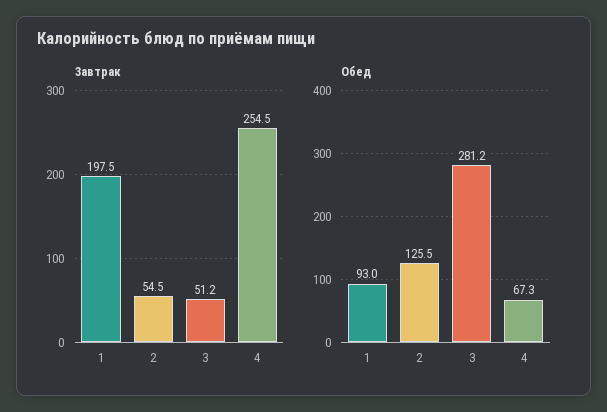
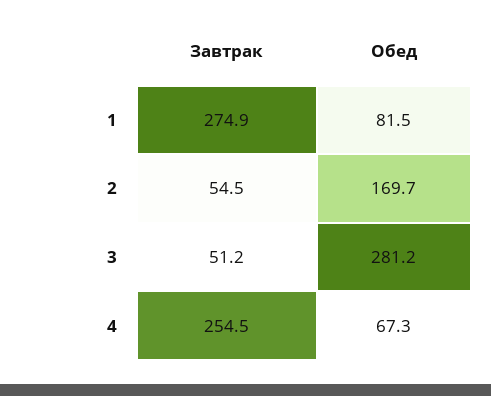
  {
    "Завтрак": {
-     "1": 197.5,
+     "1": 274.9,
      "2": 54.5,
      "3": 51.2,
      "4": 254.5
    },
    "Обед": {
-     "1": 93,
+     "1": 81.5,
-     "2": 125.5,
+     "2": 169.7,
      "3": 281.2,
      "4": 67.3
    }
  }

